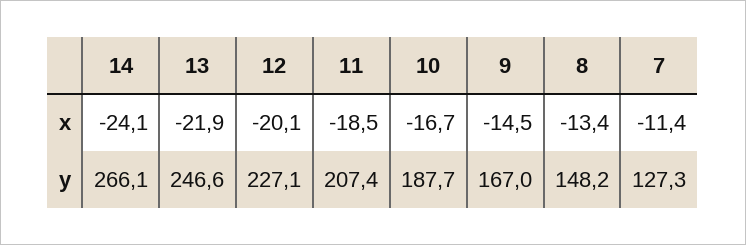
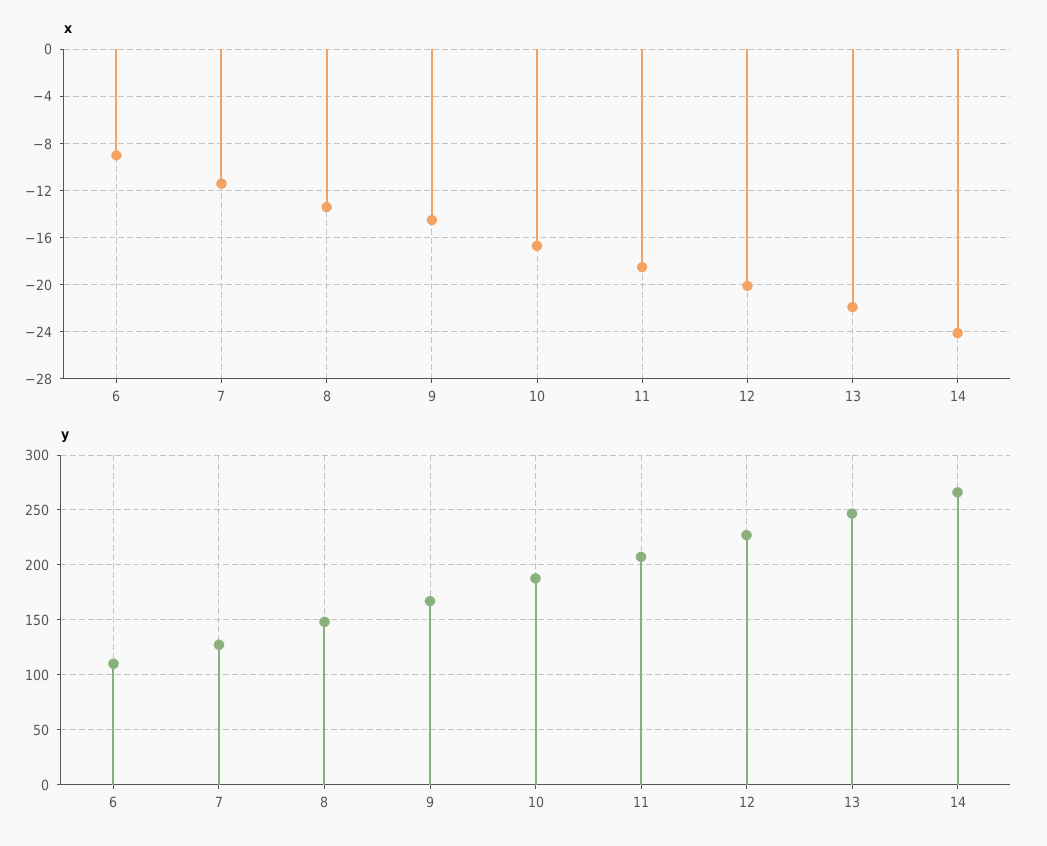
  {
    "x": {
      "14": -24.1,
      "13": -21.9,
      "12": -20.1,
      "11": -18.5,
      "10": -16.7,
      "9": -14.5,
      "8": -13.4,
-     "7": -11.4
+     "7": -11.4,
+     "6": -9
    },
    "y": {
      "14": 266.1,
      "13": 246.6,
      "12": 227.1,
      "11": 207.4,
      "10": 187.7,
      "9": 167,
      "8": 148.2,
-     "7": 127.3
+     "7": 127.3,
+     "6": 110
    }
  }

